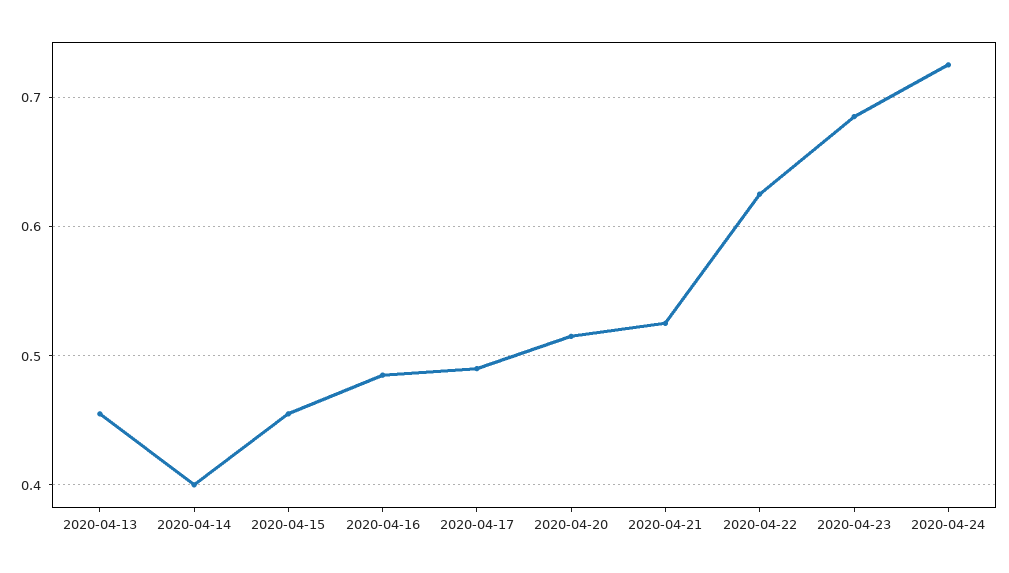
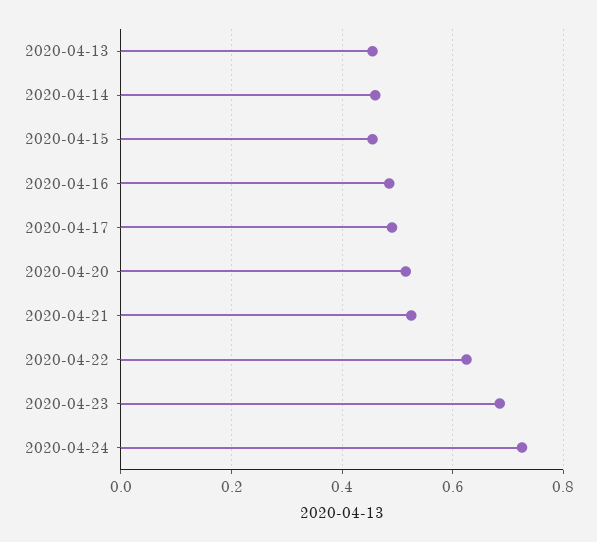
  {
    "2020-04-13": 0.46,
-   "2020-04-14": 0.4,
+   "2020-04-14": 0.46,
    "2020-04-15": 0.46,
    "2020-04-16": 0.49,
    "2020-04-17": 0.49,
    "2020-04-20": 0.52,
    "2020-04-21": 0.53,
    "2020-04-22": 0.63,
    "2020-04-23": 0.69,
    "2020-04-24": 0.73
  }

